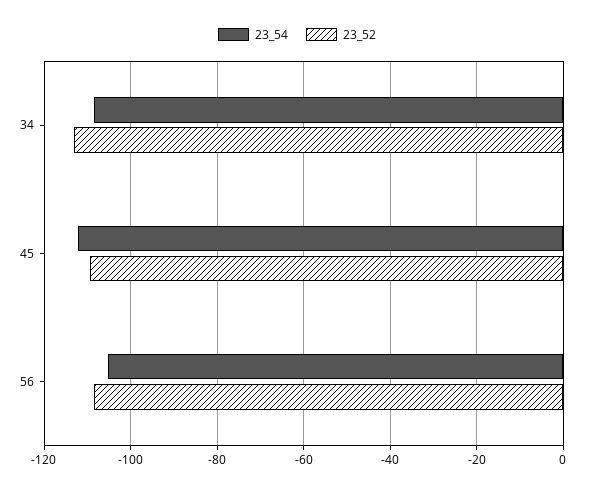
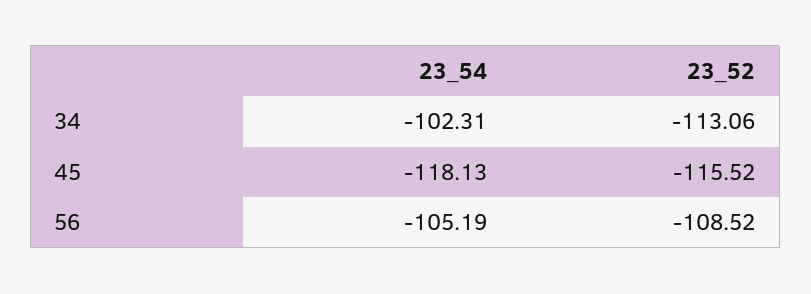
  {
    "23_54": {
-     "34": -108,
+     "34": -102.31,
-     "45": -112,
+     "45": -118.13,
      "56": -105.19
    },
    "23_52": {
      "34": -113.06,
-     "45": -110,
+     "45": -115.52,
      "56": -108.52
    }
  }

